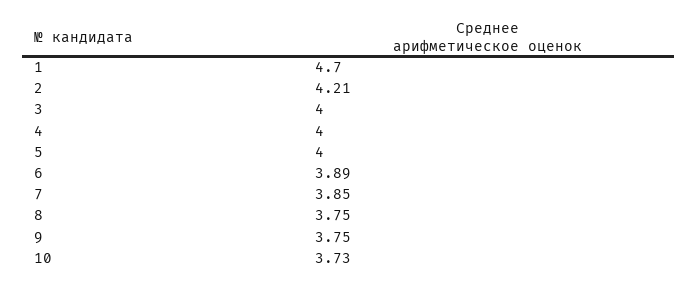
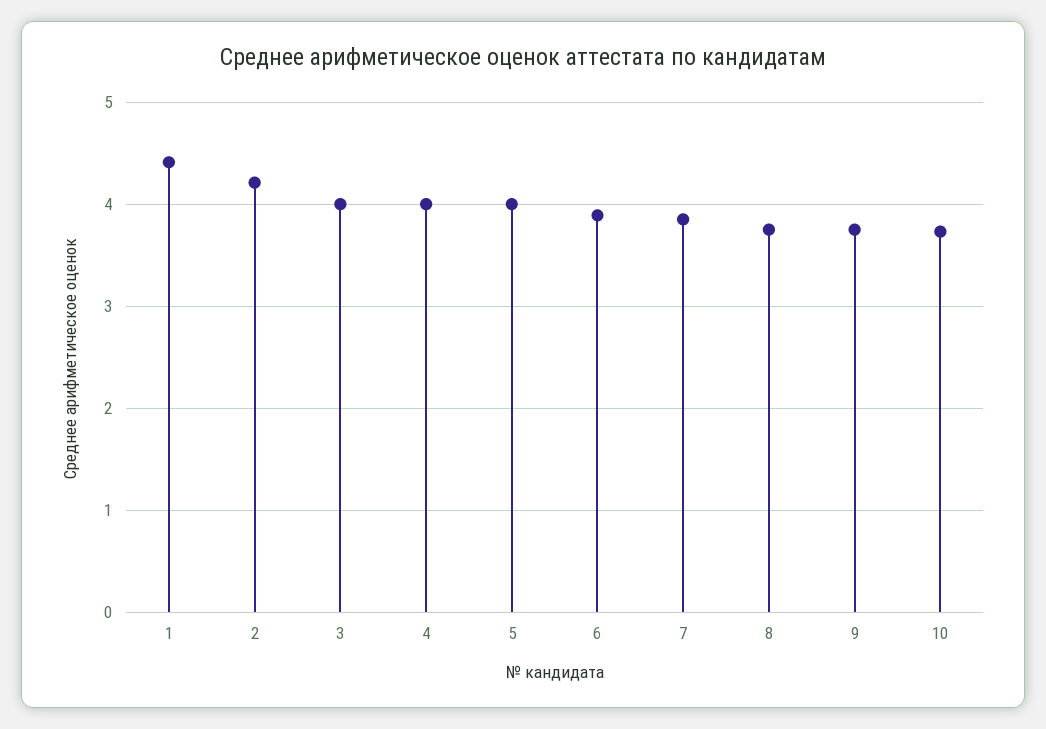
  {
-   "1": 4.7,
+   "1": 4.4,
    "2": 4.21,
    "3": 4,
    "4": 4,
    "5": 4,
    "6": 3.89,
    "7": 3.85,
    "8": 3.75,
    "9": 3.75,
    "10": 3.73
  }

